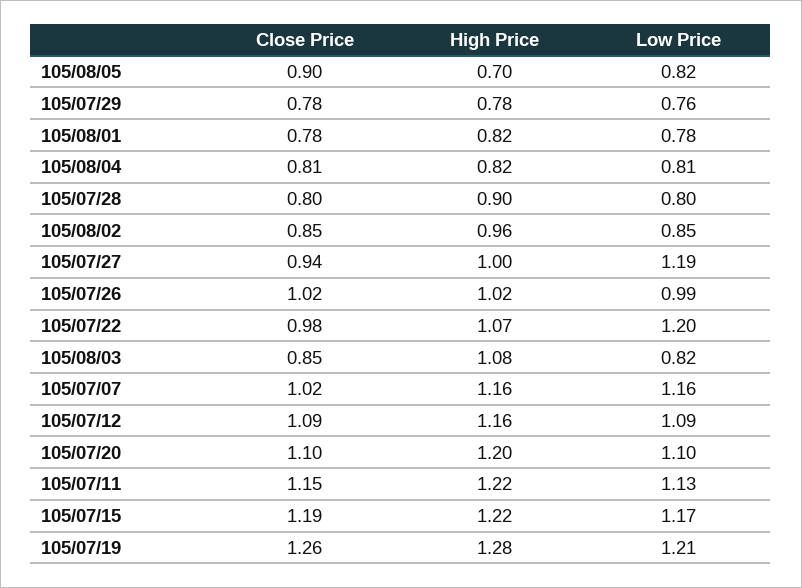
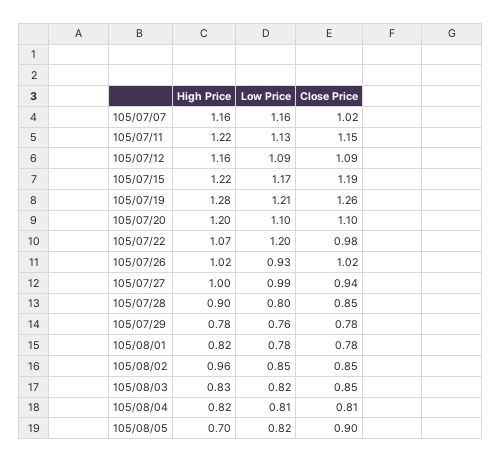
  {
    "Close Price": {
      "105/08/05": 0.9,
      "105/07/29": 0.78,
      "105/08/01": 0.78,
      "105/08/04": 0.81,
-     "105/07/28": 0.8,
+     "105/07/28": 0.85,
      "105/08/02": 0.85,
      "105/07/27": 0.94,
      "105/07/26": 1.02,
      "105/07/22": 0.98,
      "105/08/03": 0.85,
      "105/07/07": 1.02,
      "105/07/12": 1.09,
      "105/07/20": 1.1,
      "105/07/11": 1.15,
      "105/07/15": 1.19,
      "105/07/19": 1.26
    },
    "High Price": {
      "105/08/05": 0.7,
      "105/07/29": 0.78,
      "105/08/01": 0.82,
      "105/08/04": 0.82,
      "105/07/28": 0.9,
      "105/08/02": 0.96,
      "105/07/27": 1,
      "105/07/26": 1.02,
      "105/07/22": 1.07,
-     "105/08/03": 1.08,
+     "105/08/03": 0.83,
      "105/07/07": 1.16,
      "105/07/12": 1.16,
      "105/07/20": 1.2,
      "105/07/11": 1.22,
      "105/07/15": 1.22,
      "105/07/19": 1.28
    },
    "Low Price": {
      "105/08/05": 0.82,
      "105/07/29": 0.76,
      "105/08/01": 0.78,
      "105/08/04": 0.81,
      "105/07/28": 0.8,
      "105/08/02": 0.85,
-     "105/07/27": 1.19,
+     "105/07/27": 0.99,
-     "105/07/26": 0.99,
+     "105/07/26": 0.93,
      "105/07/22": 1.2,
      "105/08/03": 0.82,
      "105/07/07": 1.16,
      "105/07/12": 1.09,
      "105/07/20": 1.1,
      "105/07/11": 1.13,
      "105/07/15": 1.17,
      "105/07/19": 1.21
    }
  }

